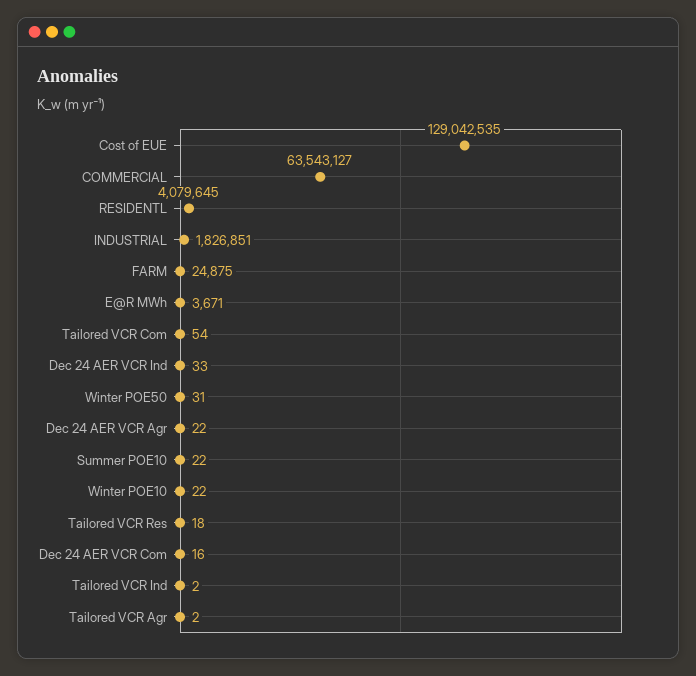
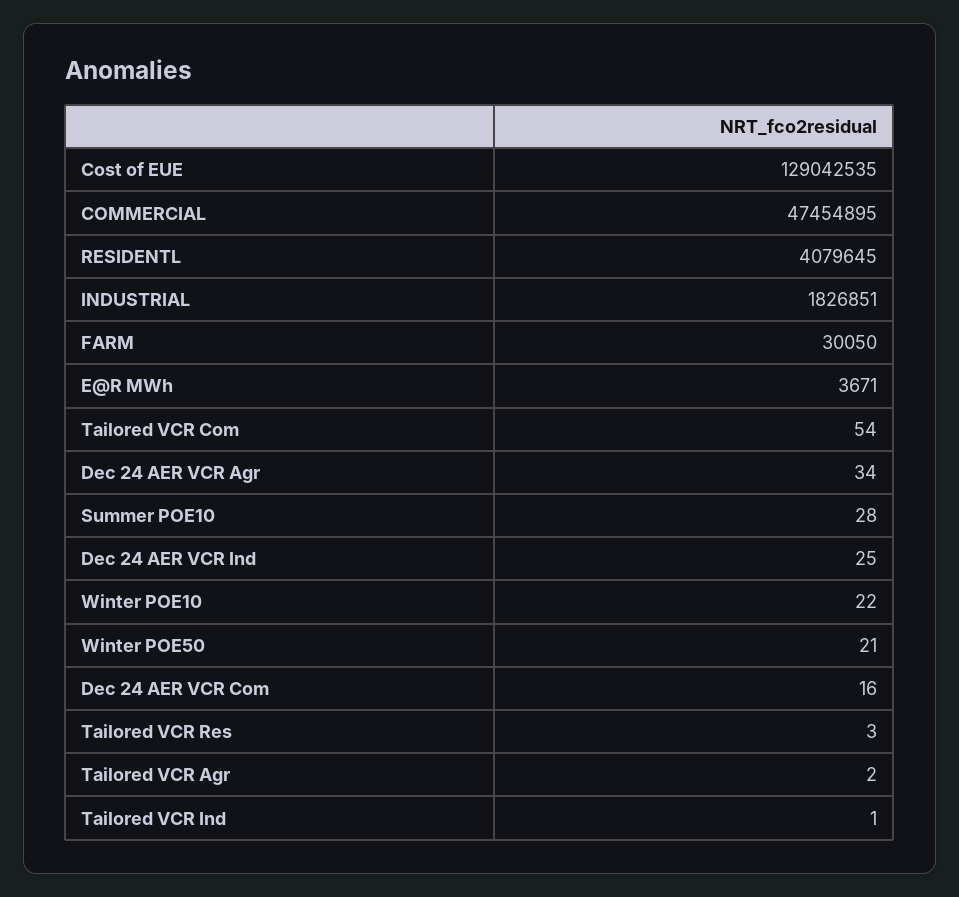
  {
    "Cost of EUE": 129042535,
-   "COMMERCIAL": 63543127,
+   "COMMERCIAL": 47454895,
    "RESIDENTL": 4079645,
    "INDUSTRIAL": 1826851,
-   "FARM": 24875,
+   "FARM": 30050,
    "E@R MWh": 3671,
    "Tailored VCR Com": 54,
-   "Dec 24 AER VCR Ind": 33,
+   "Dec 24 AER VCR Ind": 25,
-   "Winter POE50": 31,
+   "Winter POE50": 21,
-   "Dec 24 AER VCR Agr": 22,
+   "Dec 24 AER VCR Agr": 34,
-   "Summer POE10": 22,
+   "Summer POE10": 28,
    "Winter POE10": 22,
-   "Tailored VCR Res": 18,
+   "Tailored VCR Res": 3,
    "Dec 24 AER VCR Com": 16,
-   "Tailored VCR Ind": 2,
+   "Tailored VCR Ind": 1,
    "Tailored VCR Agr": 2
  }

